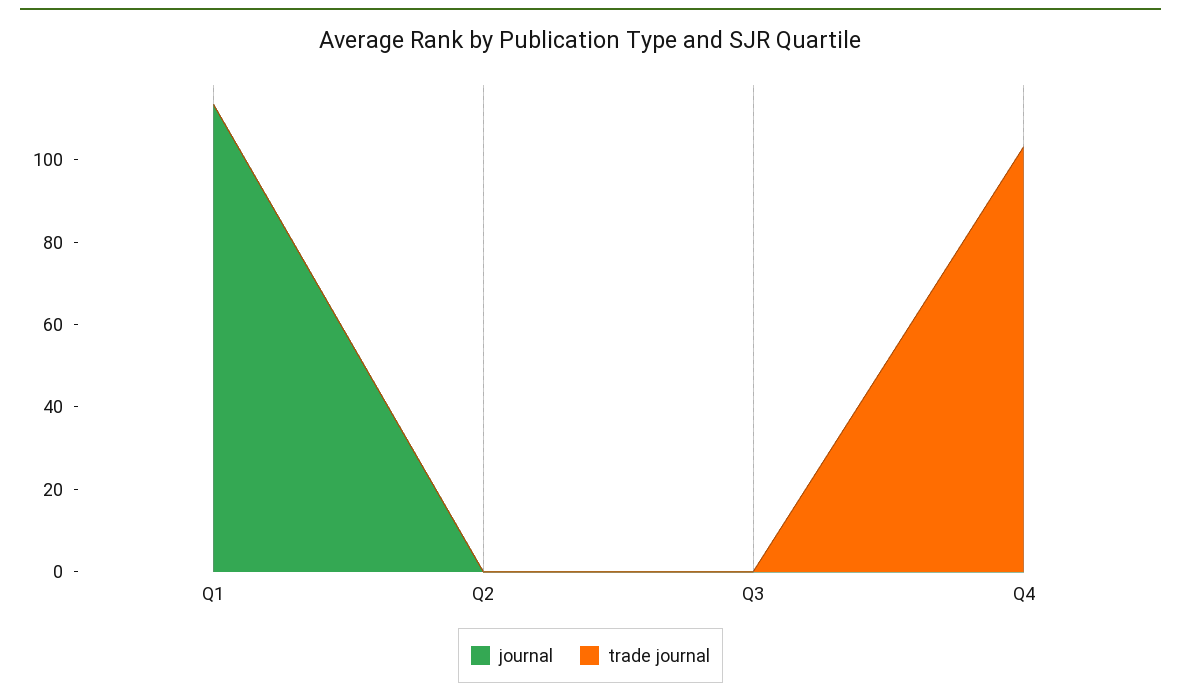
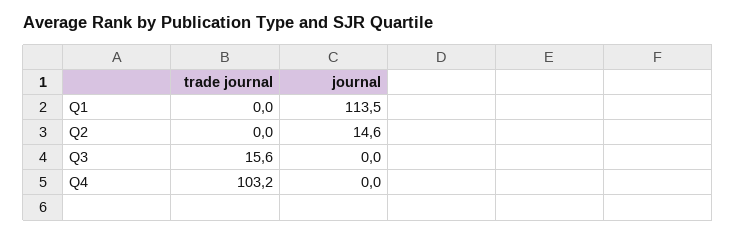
  {
    "journal": {
      "Q1": 113.5,
-     "Q2": 0,
+     "Q2": 14.6,
      "Q3": 0,
      "Q4": 0
    },
    "trade journal": {
      "Q1": 0,
      "Q2": 0,
-     "Q3": 0,
+     "Q3": 15.6,
      "Q4": 103.2
    }
  }

